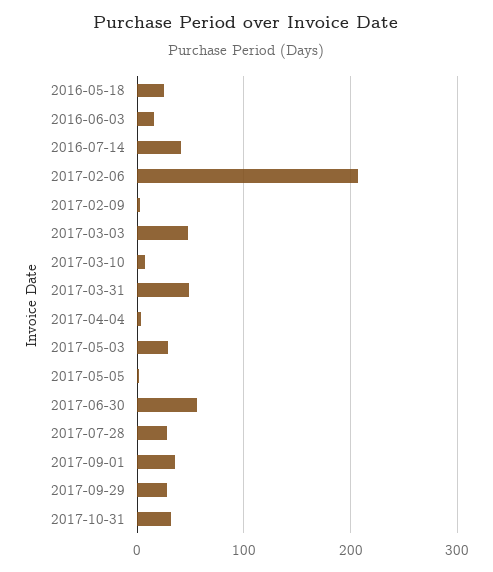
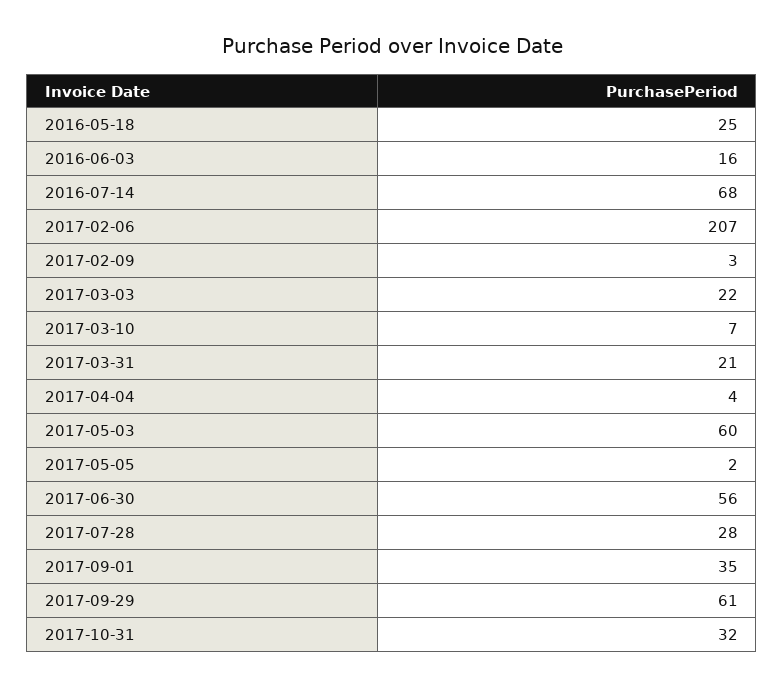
  {
    "2016-05-18": 25,
    "2016-06-03": 16,
-   "2016-07-14": 40,
+   "2016-07-14": 68,
    "2017-02-06": 207,
    "2017-02-09": 3,
-   "2017-03-03": 50,
+   "2017-03-03": 22,
    "2017-03-10": 7,
-   "2017-03-31": 50,
+   "2017-03-31": 21,
    "2017-04-04": 4,
-   "2017-05-03": 30,
+   "2017-05-03": 60,
    "2017-05-05": 2,
    "2017-06-30": 56,
    "2017-07-28": 28,
    "2017-09-01": 35,
-   "2017-09-29": 30,
+   "2017-09-29": 61,
    "2017-10-31": 32
  }

